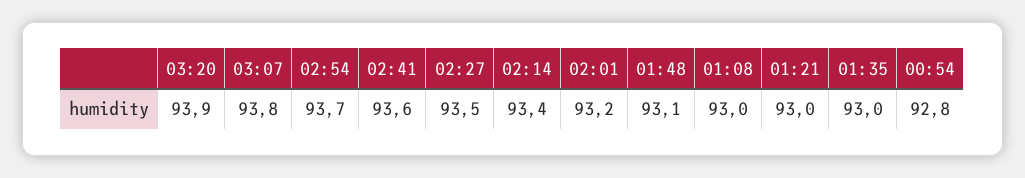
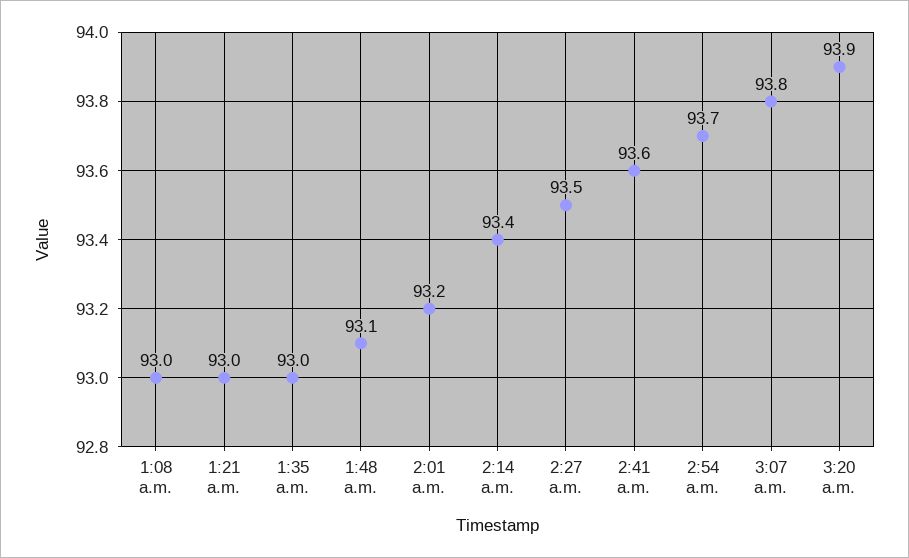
  {
    "03:20": 93.9,
    "03:07": 93.8,
    "02:54": 93.7,
    "02:41": 93.6,
    "02:27": 93.5,
    "02:14": 93.4,
    "02:01": 93.2,
    "01:48": 93.1,
    "01:08": 93,
    "01:21": 93,
-   "01:35": 93,
+   "01:35": 93
-   "00:54": 92.8
  }

